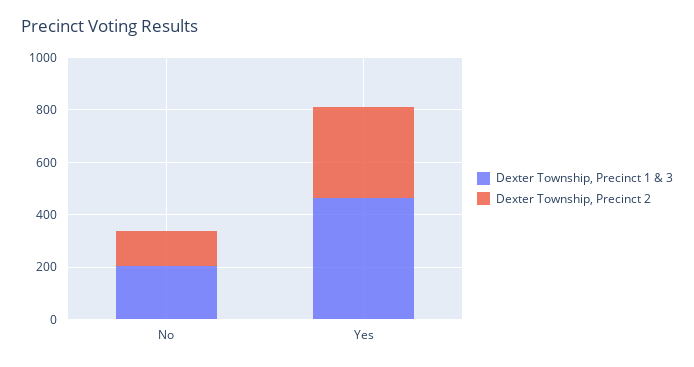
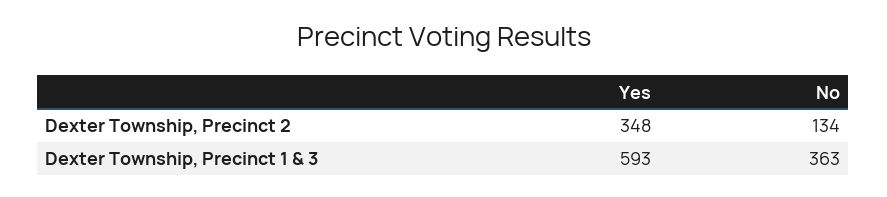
  {
    "Dexter Township, Precinct 1 & 3": {
-     "No": 200,
+     "No": 363,
-     "Yes": 450
+     "Yes": 593
    },
    "Dexter Township, Precinct 2": {
      "No": 134,
      "Yes": 348
    }
  }

